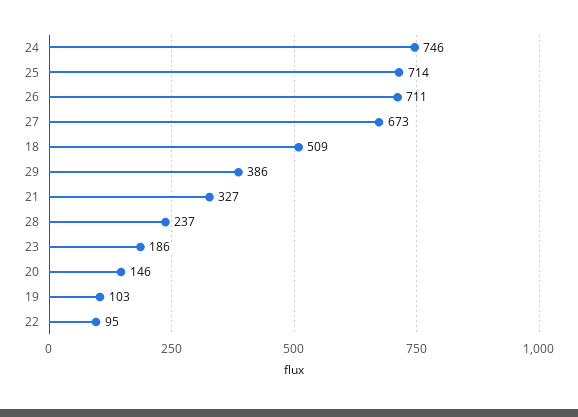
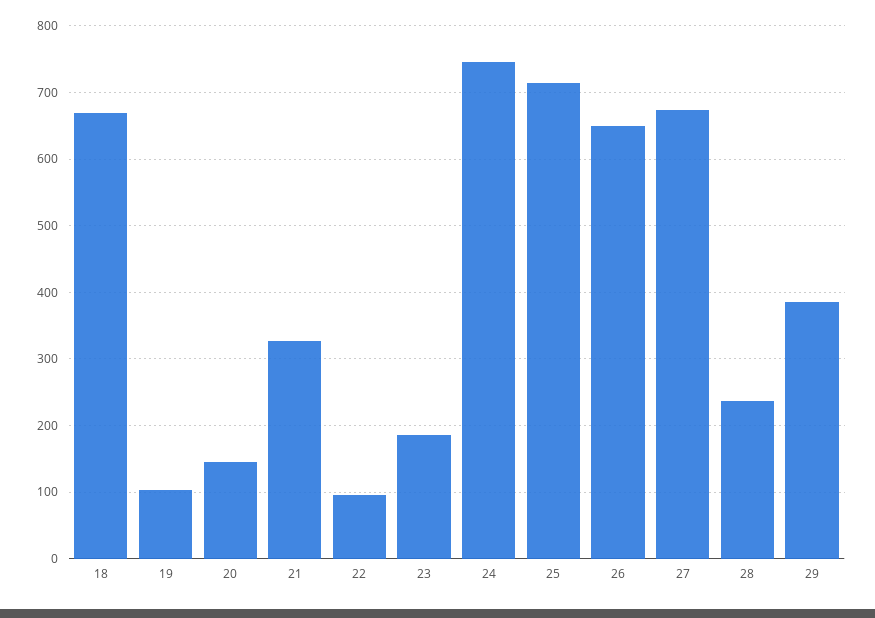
  {
    "24": 746,
    "25": 714,
-   "26": 711,
+   "26": 650,
    "27": 673,
-   "18": 509,
+   "18": 670,
    "29": 386,
    "21": 327,
    "28": 237,
    "23": 186,
    "20": 146,
    "19": 103,
    "22": 95
  }

